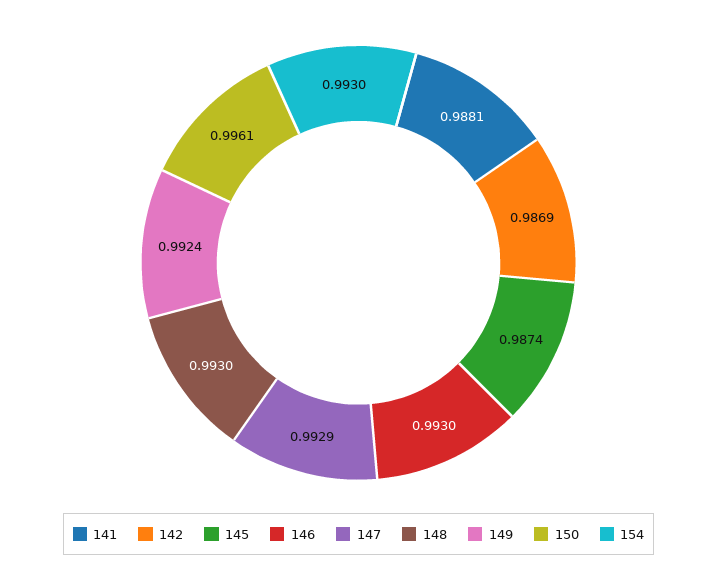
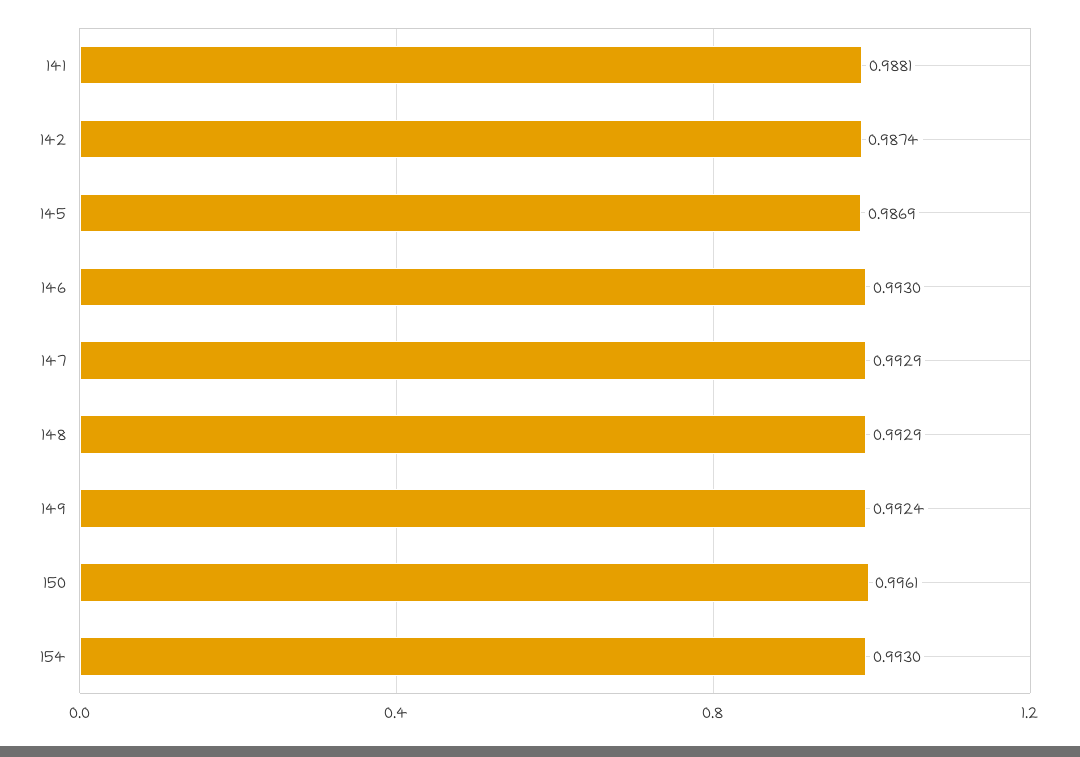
  {
    "141": 0.9881,
-   "142": 0.9869,
+   "142": 0.9874,
-   "145": 0.9874,
+   "145": 0.9869,
    "146": 0.993,
    "147": 0.9929,
-   "148": 0.993,
+   "148": 0.9929,
    "149": 0.9924,
    "150": 0.9961,
    "154": 0.993
  }

